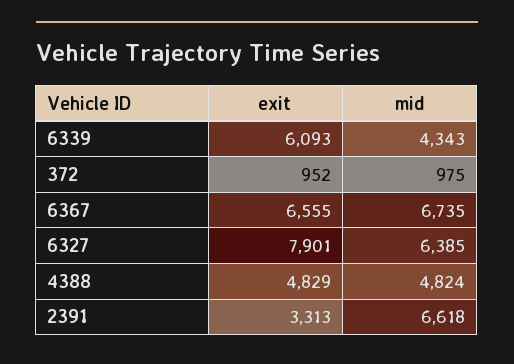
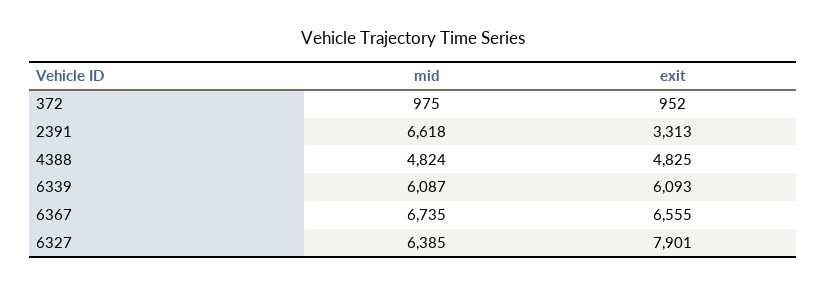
  {
    "exit": {
      "6339": 6093,
      "372": 952,
      "6367": 6555,
      "6327": 7901,
-     "4388": 4829,
+     "4388": 4825,
      "2391": 3313
    },
    "mid": {
-     "6339": 4343,
+     "6339": 6087,
      "372": 975,
      "6367": 6735,
      "6327": 6385,
      "4388": 4824,
      "2391": 6618
    }
  }

